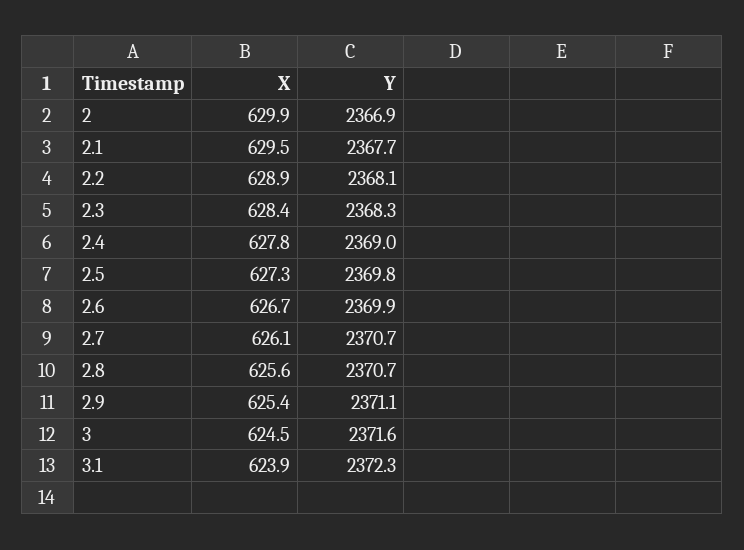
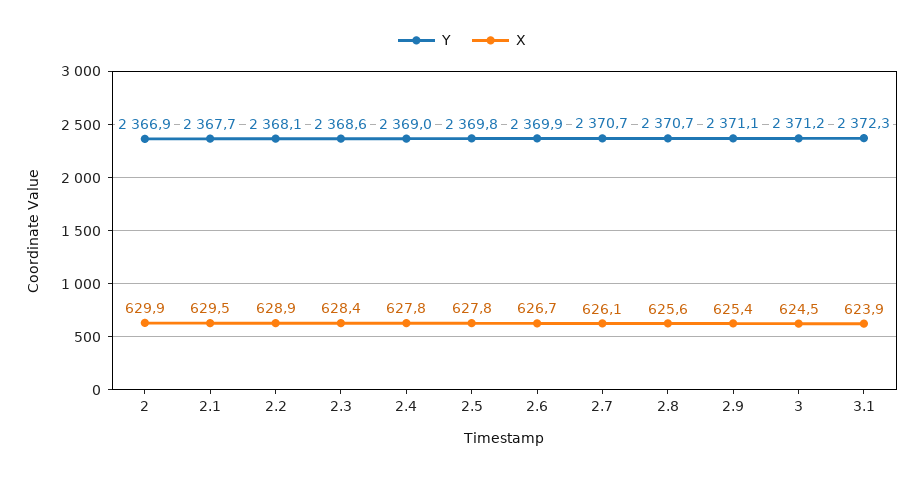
  {
    "X": {
      "2": 629.9,
      "2.1": 629.5,
      "2.2": 628.9,
      "2.3": 628.4,
      "2.4": 627.8,
-     "2.5": 627.3,
+     "2.5": 627.8,
      "2.6": 626.7,
      "2.7": 626.1,
      "2.8": 625.6,
      "2.9": 625.4,
      "3": 624.5,
      "3.1": 623.9
    },
    "Y": {
      "2": 2366.9,
      "2.1": 2367.7,
      "2.2": 2368.1,
-     "2.3": 2368.3,
+     "2.3": 2368.6,
      "2.4": 2369,
      "2.5": 2369.8,
      "2.6": 2369.9,
      "2.7": 2370.7,
      "2.8": 2370.7,
      "2.9": 2371.1,
-     "3": 2371.6,
+     "3": 2371.2,
      "3.1": 2372.3
    }
  }

